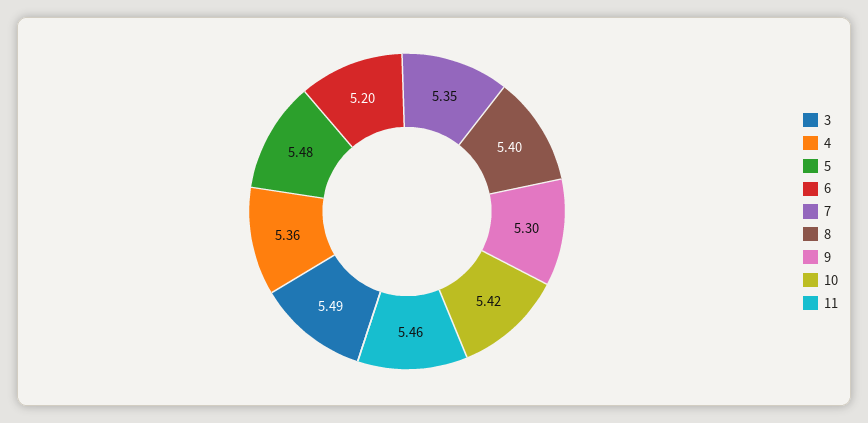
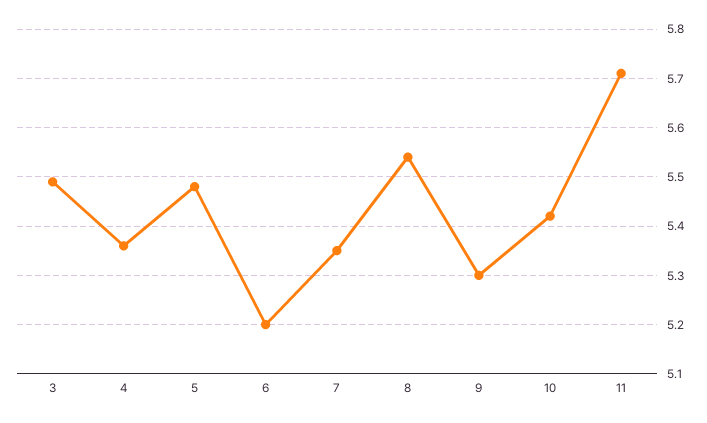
  {
    "3": 5.49,
    "4": 5.36,
    "5": 5.48,
    "6": 5.2,
    "7": 5.35,
-   "8": 5.4,
+   "8": 5.55,
    "9": 5.3,
    "10": 5.42,
-   "11": 5.46
+   "11": 5.7
  }

